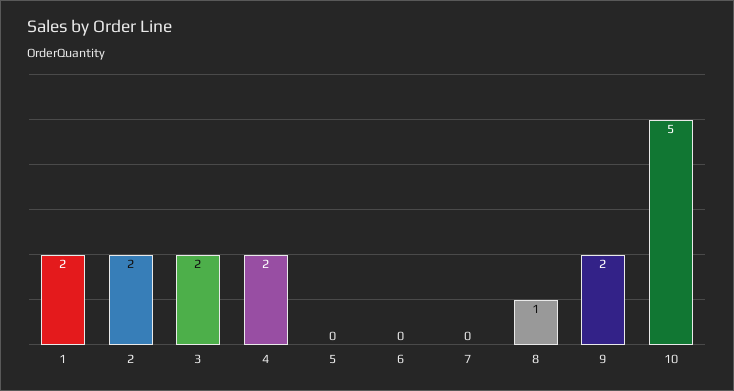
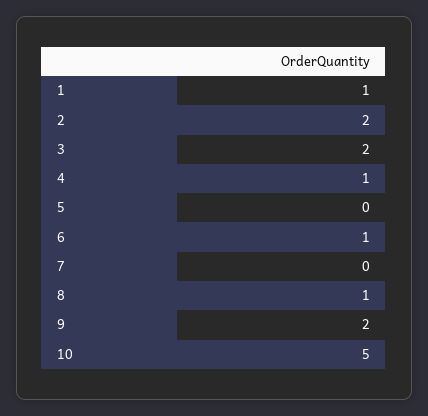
  {
-   "1": 2,
+   "1": 1,
    "2": 2,
    "3": 2,
-   "4": 2,
+   "4": 1,
    "5": 0,
-   "6": 0,
+   "6": 1,
    "7": 0,
    "8": 1,
    "9": 2,
    "10": 5
  }

